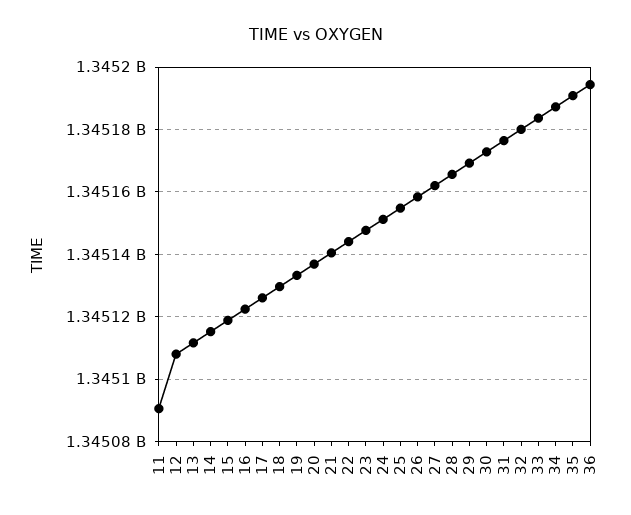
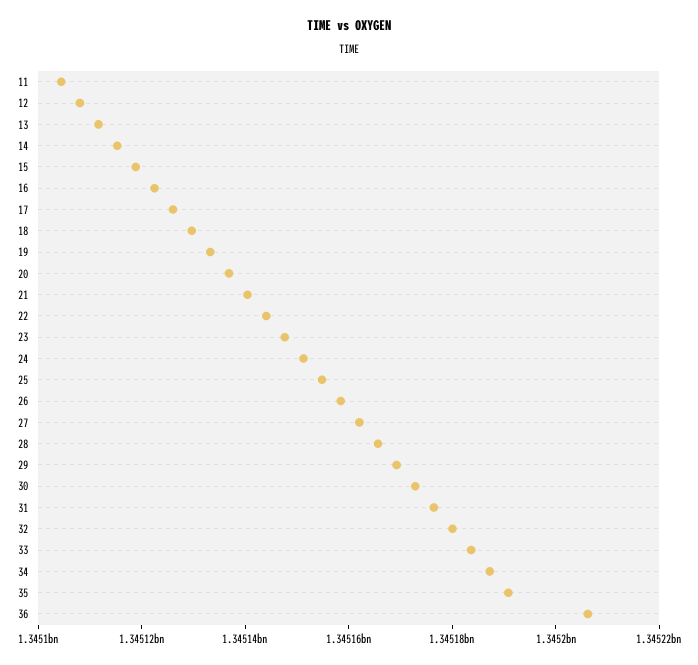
  {
-   "11": 1345090000,
+   "11": 1345105000,
    "12": 1345108000,
    "13": 1345112000,
    "14": 1345116000,
    "15": 1345118000,
    "16": 1345122000,
    "17": 1345126000,
    "18": 1345130000,
    "19": 1345134000,
    "20": 1345136000,
    "21": 1345140000,
    "22": 1345144000,
    "23": 1345148000,
    "24": 1345152000,
    "25": 1345154000,
    "26": 1345158000,
    "27": 1345162000,
    "28": 1345166000,
    "29": 1345170000,
    "30": 1345172000,
    "31": 1345176000,
    "32": 1345180000,
    "33": 1345184000,
    "34": 1345188000,
    "35": 1345190000,
-   "36": 1345194000
+   "36": 1345205000
  }

